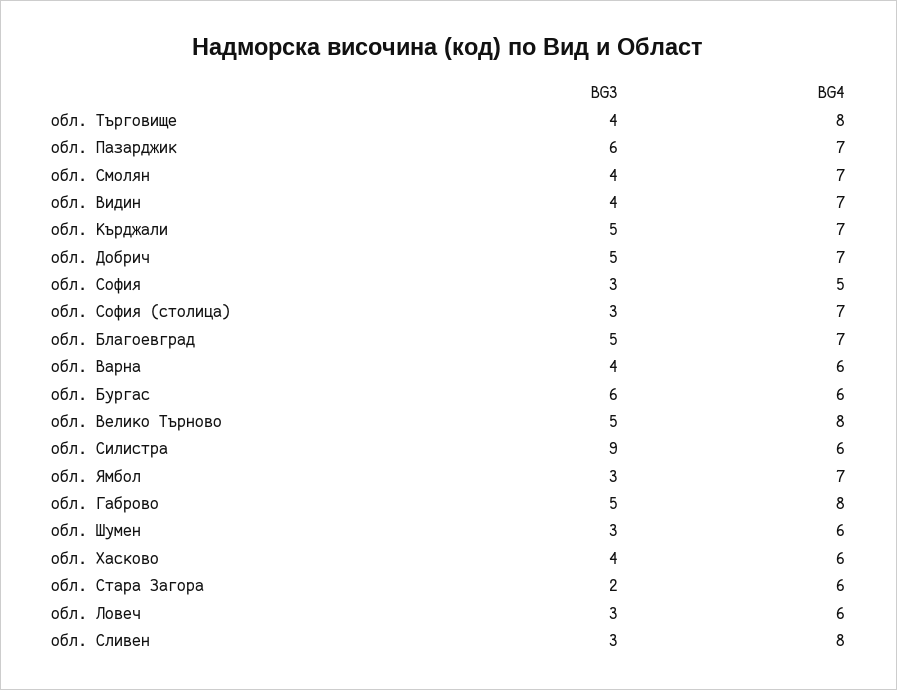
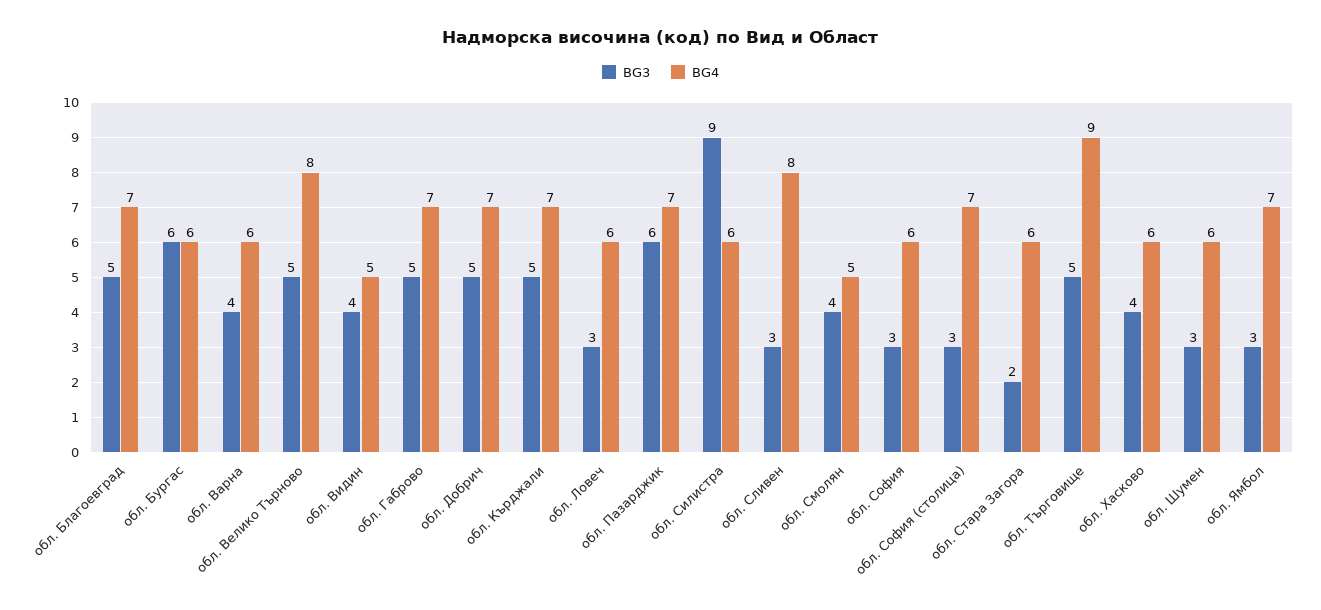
  {
    "BG3": {
-     "обл. Търговище": 4,
+     "обл. Търговище": 5,
      "обл. Пазарджик": 6,
      "обл. Смолян": 4,
      "обл. Видин": 4,
      "обл. Кърджали": 5,
      "обл. Добрич": 5,
      "обл. София": 3,
      "обл. София (столица)": 3,
      "обл. Благоевград": 5,
      "обл. Варна": 4,
      "обл. Бургас": 6,
      "обл. Велико Търново": 5,
      "обл. Силистра": 9,
      "обл. Ямбол": 3,
      "обл. Габрово": 5,
      "обл. Шумен": 3,
      "обл. Хасково": 4,
      "обл. Стара Загора": 2,
      "обл. Ловеч": 3,
      "обл. Сливен": 3
    },
    "BG4": {
-     "обл. Търговище": 8,
+     "обл. Търговище": 9,
      "обл. Пазарджик": 7,
-     "обл. Смолян": 7,
+     "обл. Смолян": 5,
-     "обл. Видин": 7,
+     "обл. Видин": 5,
      "обл. Кърджали": 7,
      "обл. Добрич": 7,
-     "обл. София": 5,
+     "обл. София": 6,
      "обл. София (столица)": 7,
      "обл. Благоевград": 7,
      "обл. Варна": 6,
      "обл. Бургас": 6,
      "обл. Велико Търново": 8,
      "обл. Силистра": 6,
      "обл. Ямбол": 7,
-     "обл. Габрово": 8,
+     "обл. Габрово": 7,
      "обл. Шумен": 6,
      "обл. Хасково": 6,
      "обл. Стара Загора": 6,
      "обл. Ловеч": 6,
      "обл. Сливен": 8
    }
  }

